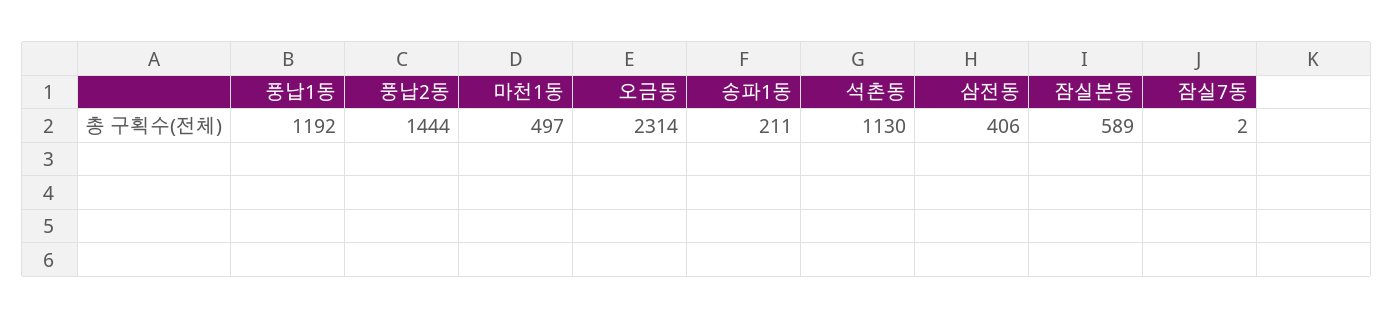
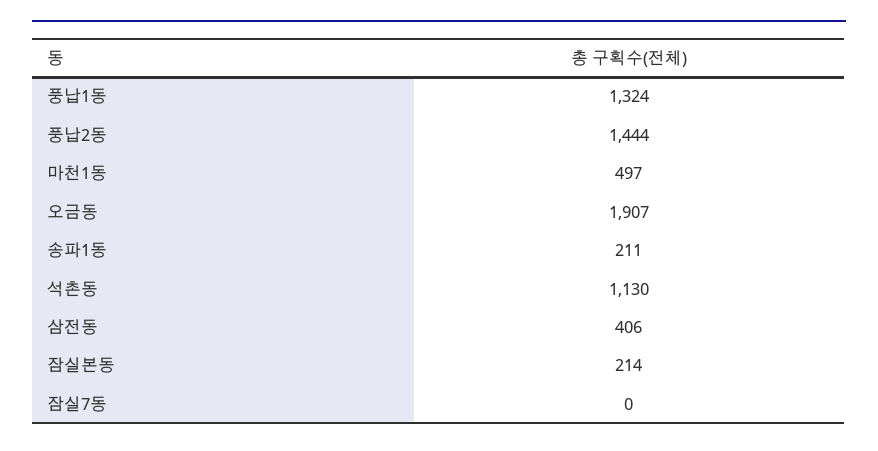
  {
-   "풍납1동": 1192,
+   "풍납1동": 1324,
    "풍납2동": 1444,
    "마천1동": 497,
-   "오금동": 2314,
+   "오금동": 1907,
    "송파1동": 211,
    "석촌동": 1130,
    "삼전동": 406,
-   "잠실본동": 589,
+   "잠실본동": 214,
-   "잠실7동": 2
+   "잠실7동": 0
  }

